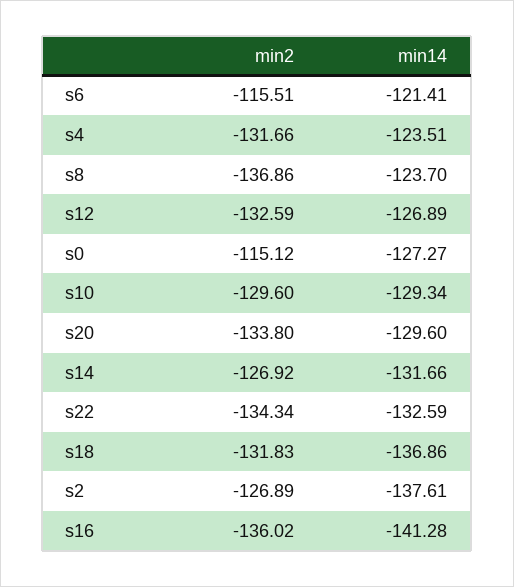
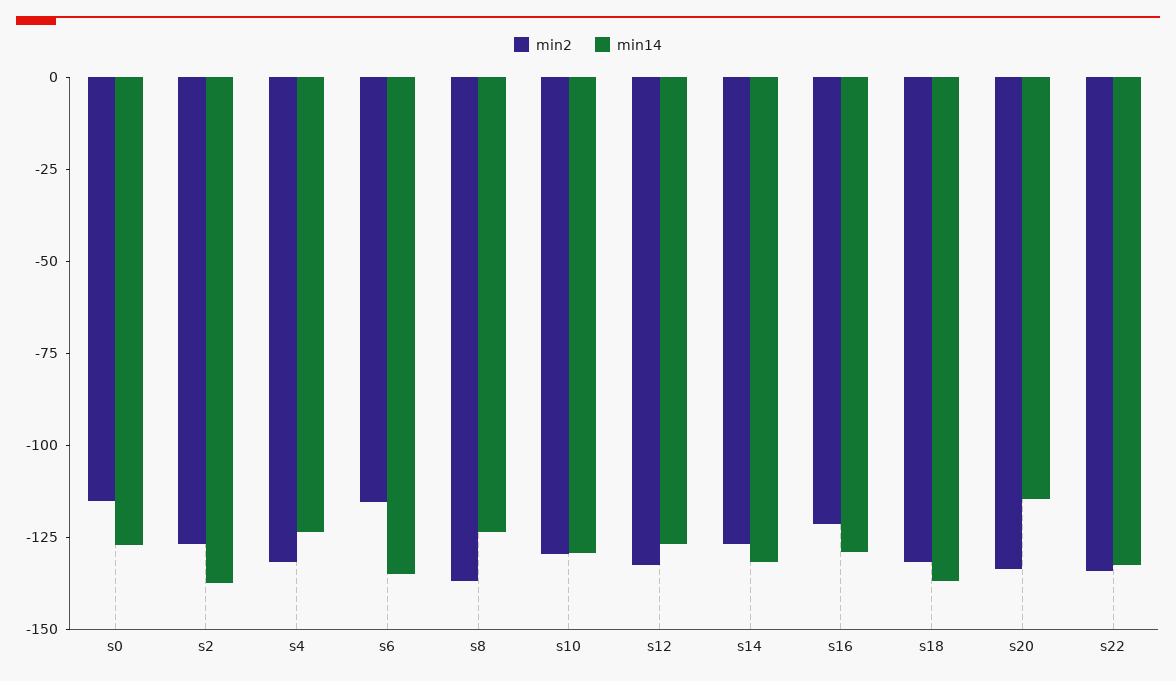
  {
    "min2": {
      "s6": -115.51,
      "s4": -131.66,
      "s8": -136.86,
      "s12": -132.59,
      "s0": -115.12,
      "s10": -129.6,
      "s20": -133.8,
      "s14": -126.92,
      "s22": -134.34,
      "s18": -131.83,
      "s2": -126.89,
-     "s16": -136.02
+     "s16": -120
    },
    "min14": {
-     "s6": -121.41,
+     "s6": -135,
      "s4": -123.51,
      "s8": -123.7,
      "s12": -126.89,
      "s0": -127.27,
      "s10": -129.34,
-     "s20": -129.6,
+     "s20": -115,
      "s14": -131.66,
      "s22": -132.59,
      "s18": -136.86,
      "s2": -137.61,
-     "s16": -141.28
+     "s16": -130
    }
  }

